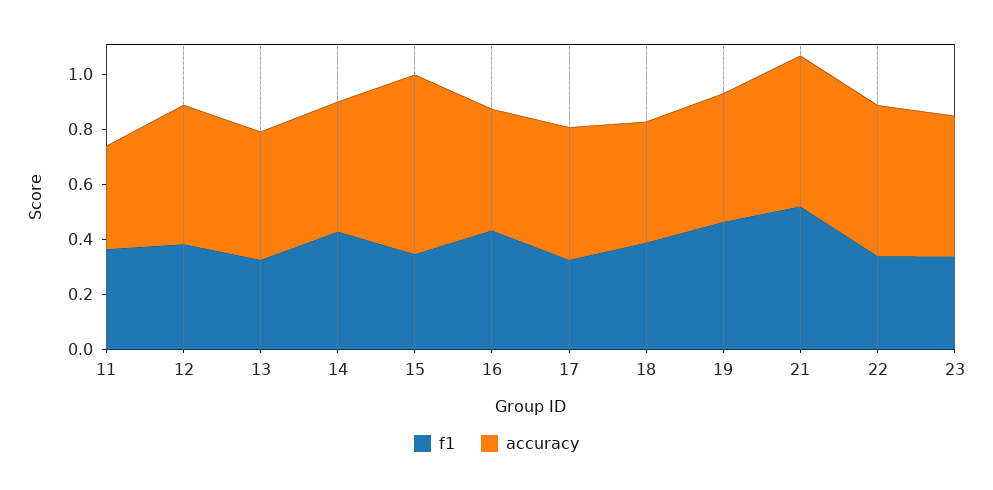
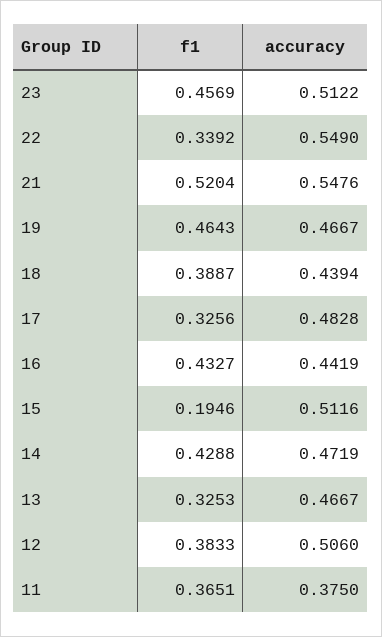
  {
    "f1": {
      "11": 0.3651,
      "12": 0.3833,
      "13": 0.3253,
      "14": 0.4288,
-     "15": 0.35,
+     "15": 0.1946,
      "16": 0.4327,
      "17": 0.3256,
      "18": 0.3887,
      "19": 0.4643,
      "21": 0.5204,
      "22": 0.3392,
-     "23": 0.35
+     "23": 0.4569
    },
    "accuracy": {
      "11": 0.375,
      "12": 0.506,
      "13": 0.4667,
      "14": 0.4719,
-     "15": 0.65,
+     "15": 0.5116,
      "16": 0.4419,
      "17": 0.4828,
      "18": 0.4394,
      "19": 0.4667,
      "21": 0.5476,
      "22": 0.549,
      "23": 0.5122
    }
  }

